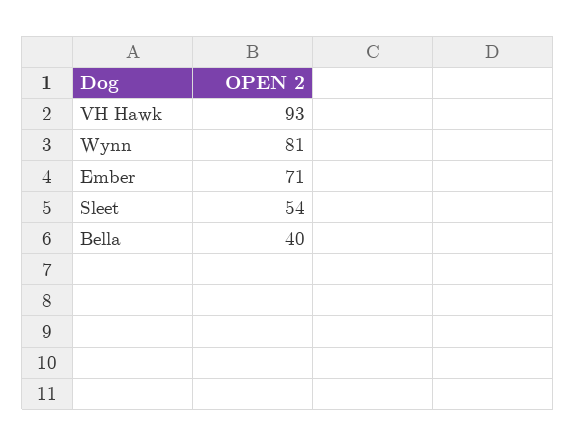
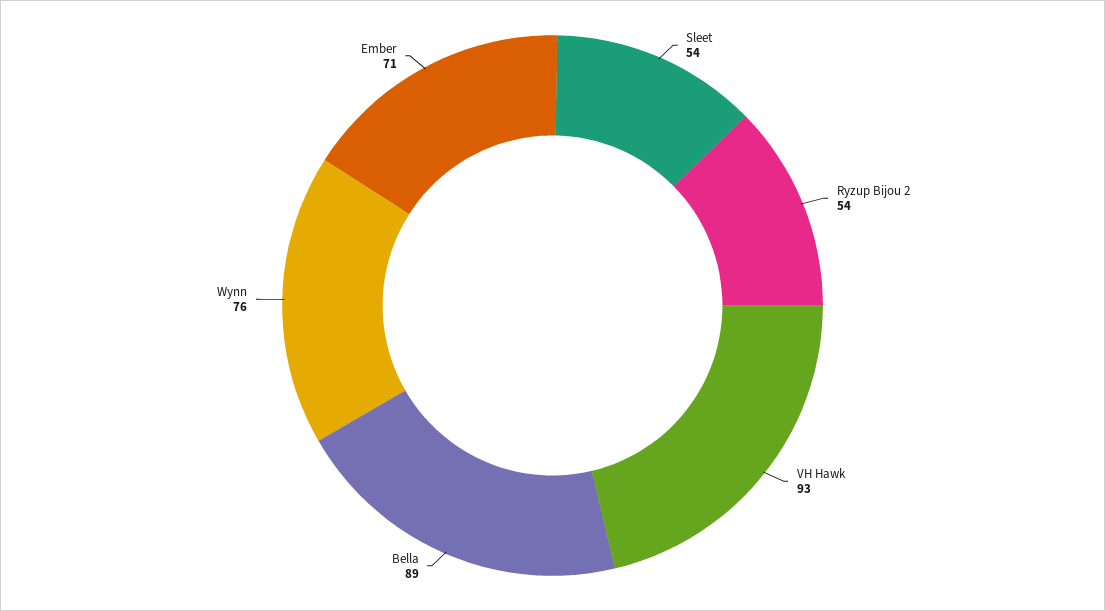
  {
    "VH Hawk": 93,
-   "Wynn": 81,
+   "Wynn": 76,
    "Ember": 71,
    "Sleet": 54,
-   "Bella": 40
+   "Bella": 89,
+   "Ryzup Bijou 2": 54
  }

